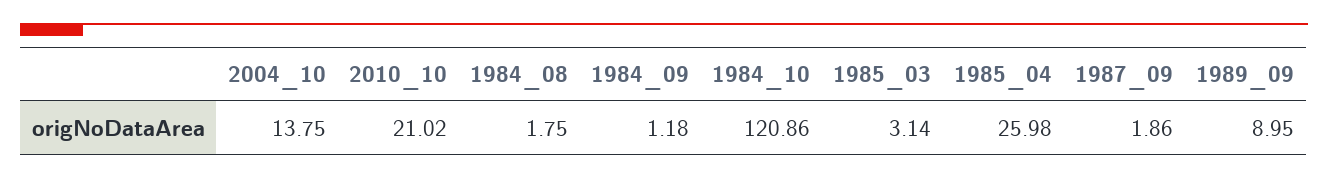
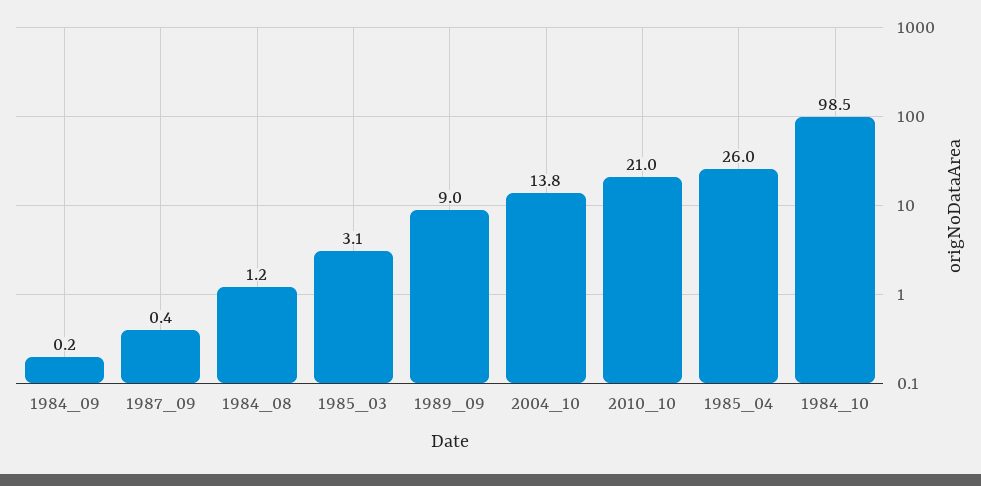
  {
    "2004_10": 13.75,
    "2010_10": 21.02,
-   "1984_08": 1.75,
+   "1984_08": 1.2,
-   "1984_09": 1.18,
+   "1984_09": 0.2,
-   "1984_10": 120.86,
+   "1984_10": 98.5,
    "1985_03": 3.14,
    "1985_04": 25.98,
-   "1987_09": 1.86,
+   "1987_09": 0.4,
    "1989_09": 8.95
  }

